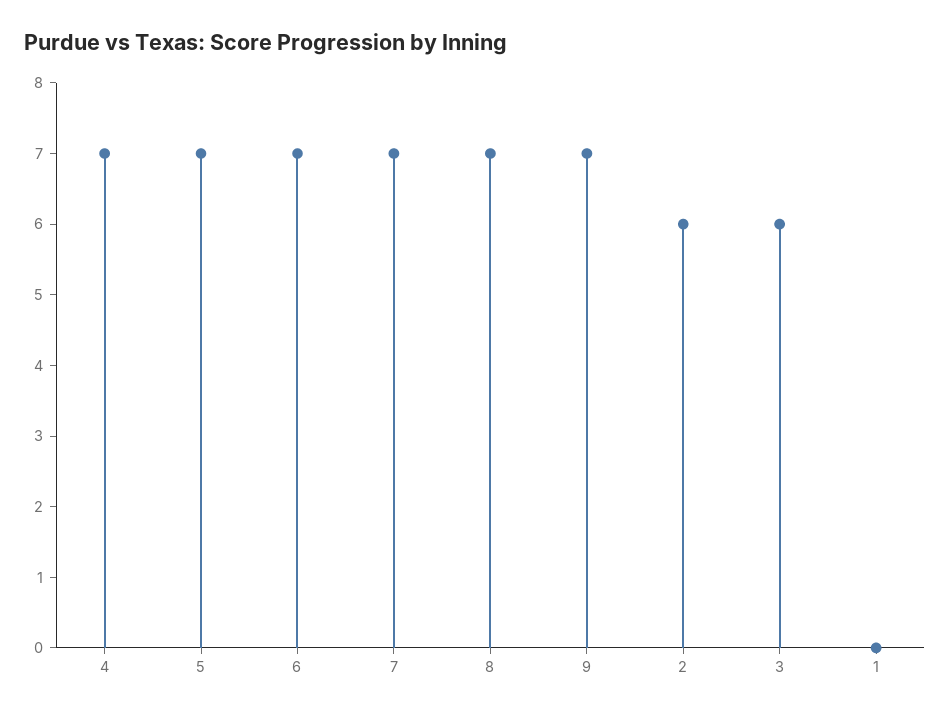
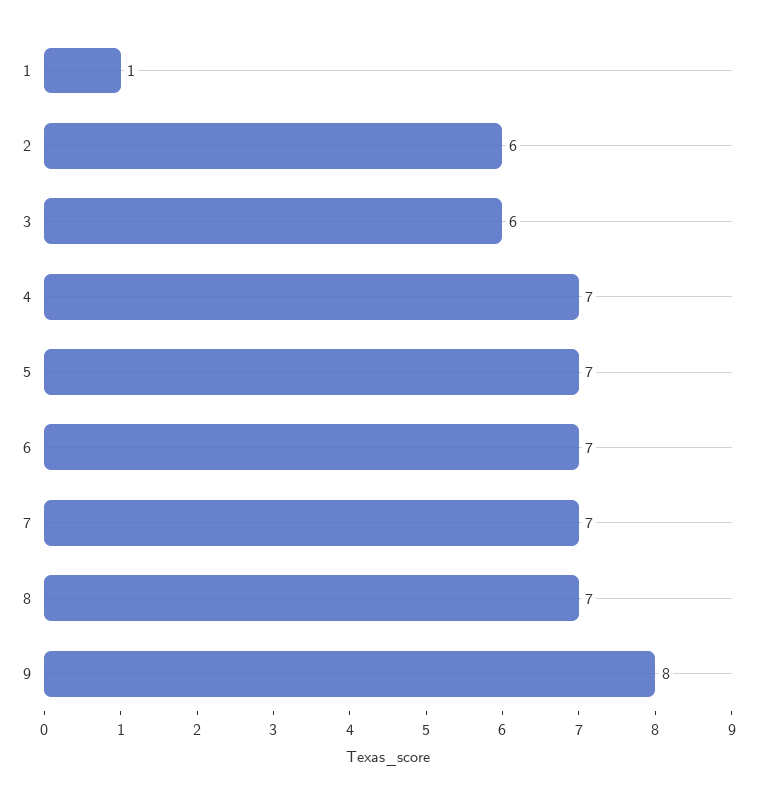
  {
    "4": 7,
    "5": 7,
    "6": 7,
    "7": 7,
    "8": 7,
-   "9": 7,
+   "9": 8,
    "2": 6,
    "3": 6,
-   "1": 0
+   "1": 1
  }

